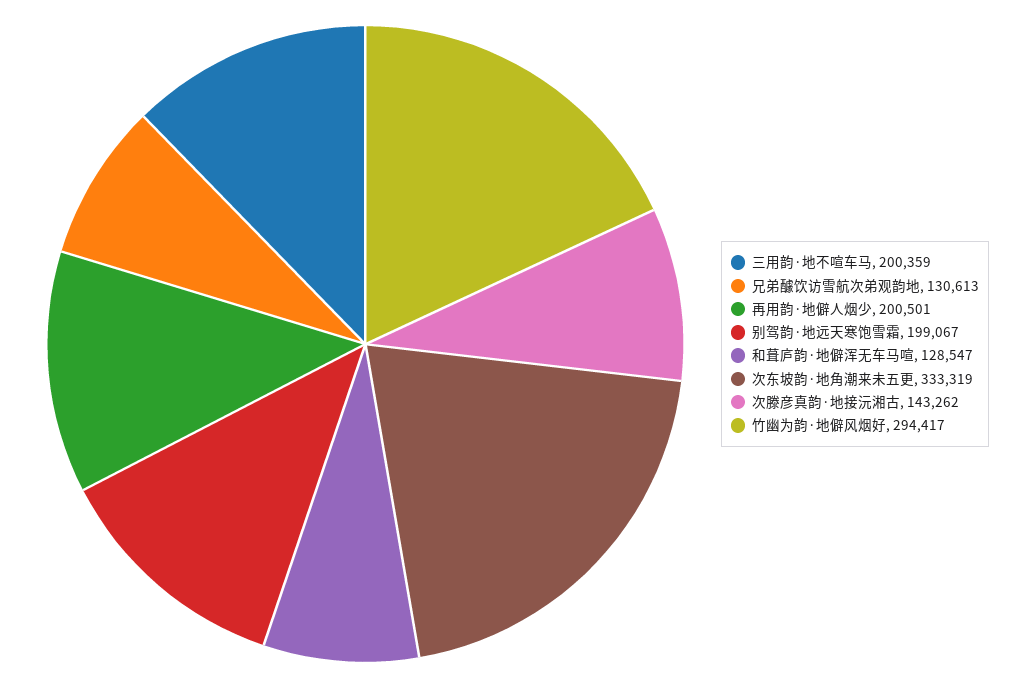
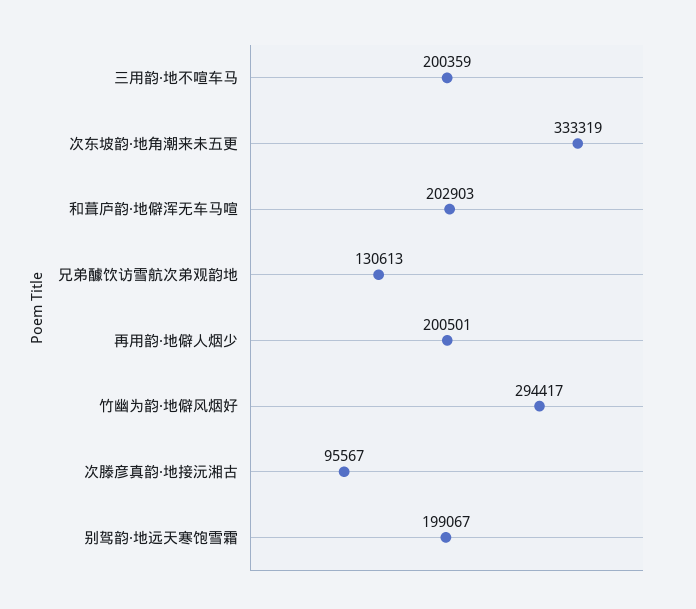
  {
    "三用韵·地不喧车马": 200359,
    "兄弟醵饮访雪航次弟观韵地": 130613,
    "再用韵·地僻人烟少": 200501,
    "别驾韵·地远天寒饱雪霜": 199067,
-   "和葺庐韵·地僻浑无车马喧": 128547,
+   "和葺庐韵·地僻浑无车马喧": 202903,
    "次东坡韵·地角潮来未五更": 333319,
-   "次滕彦真韵·地接沅湘古": 143262,
+   "次滕彦真韵·地接沅湘古": 95567,
    "竹幽为韵·地僻风烟好": 294417
  }

